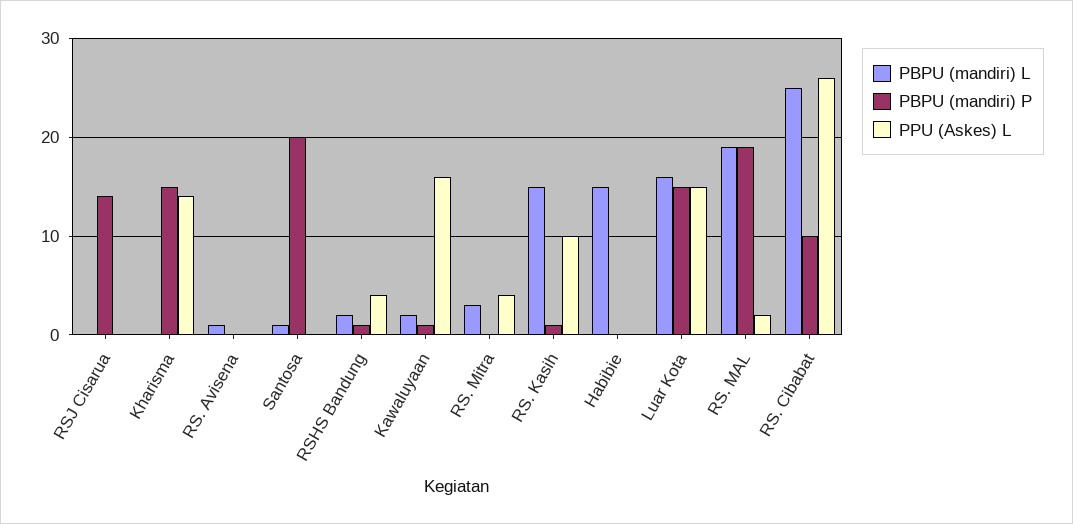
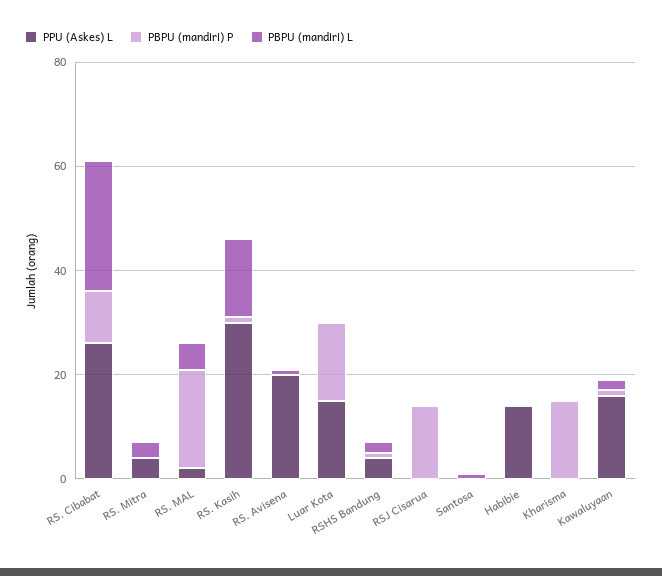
  {
    "PBPU (mandiri) L": {
      "RSJ Cisarua": 0,
      "Kharisma": 0,
      "RS. Avisena": 1,
      "Santosa": 1,
      "RSHS Bandung": 2,
      "Kawaluyaan": 2,
      "RS. Mitra": 3,
      "RS. Kasih": 15,
-     "Habibie": 15,
+     "Habibie": 0,
-     "Luar Kota": 16,
+     "Luar Kota": 0,
-     "RS. MAL": 19,
+     "RS. MAL": 5,
      "RS. Cibabat": 25
    },
    "PBPU (mandiri) P": {
      "RSJ Cisarua": 14,
      "Kharisma": 15,
      "RS. Avisena": 0,
-     "Santosa": 20,
+     "Santosa": 0,
      "RSHS Bandung": 1,
      "Kawaluyaan": 1,
      "RS. Mitra": 0,
      "RS. Kasih": 1,
      "Habibie": 0,
      "Luar Kota": 15,
      "RS. MAL": 19,
      "RS. Cibabat": 10
    },
    "PPU (Askes) L": {
      "RSJ Cisarua": 0,
-     "Kharisma": 14,
+     "Kharisma": 0,
-     "RS. Avisena": 0,
+     "RS. Avisena": 20,
      "Santosa": 0,
      "RSHS Bandung": 4,
      "Kawaluyaan": 16,
      "RS. Mitra": 4,
-     "RS. Kasih": 10,
+     "RS. Kasih": 30,
-     "Habibie": 0,
+     "Habibie": 15,
      "Luar Kota": 15,
      "RS. MAL": 2,
      "RS. Cibabat": 26
    }
  }

